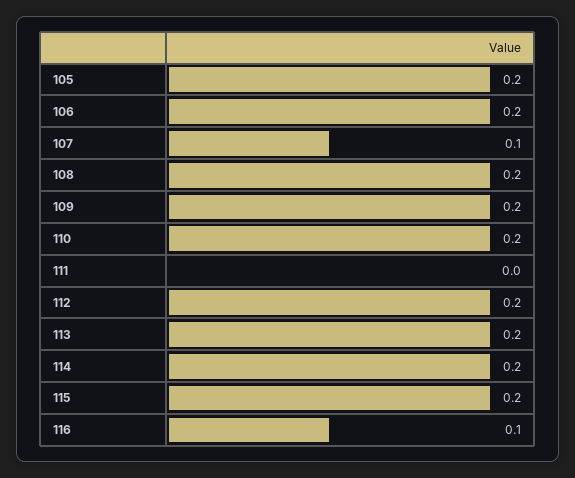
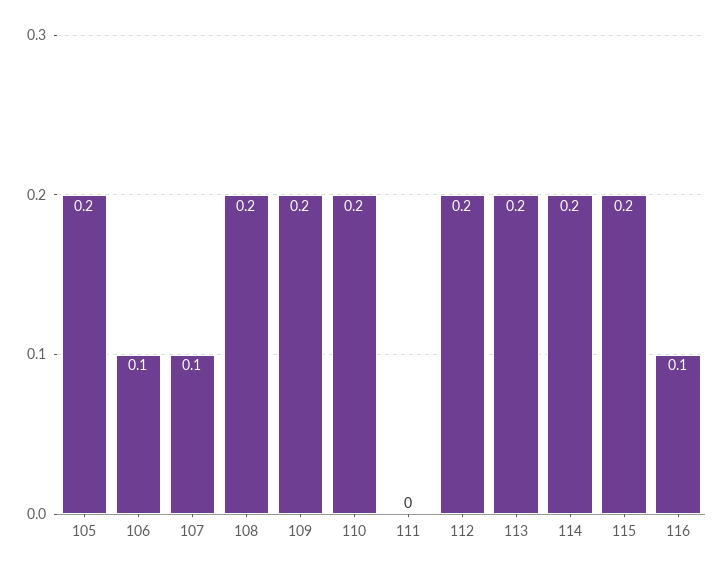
  {
    "105": 0.2,
-   "106": 0.2,
+   "106": 0.1,
    "107": 0.1,
    "108": 0.2,
    "109": 0.2,
    "110": 0.2,
    "111": 0,
    "112": 0.2,
    "113": 0.2,
    "114": 0.2,
    "115": 0.2,
    "116": 0.1
  }

